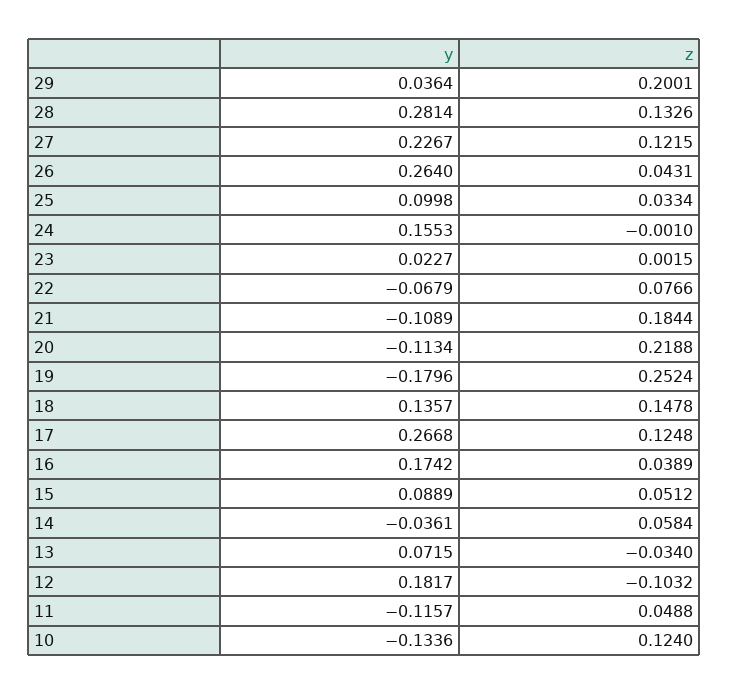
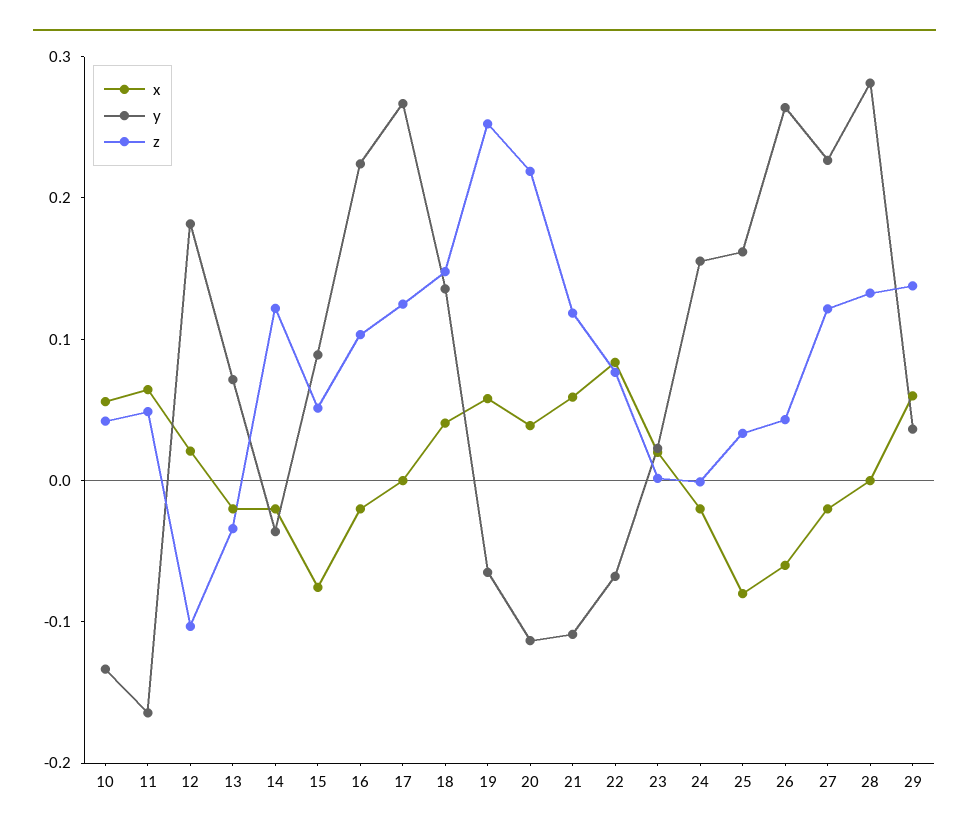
  {
    "y": {
      "29": 0.0364,
      "28": 0.2814,
      "27": 0.2267,
      "26": 0.264,
-     "25": 0.0998,
+     "25": 0.16,
      "24": 0.1553,
      "23": 0.0227,
      "22": -0.0679,
      "21": -0.1089,
      "20": -0.1134,
-     "19": -0.1796,
+     "19": -0.06,
      "18": 0.1357,
      "17": 0.2668,
-     "16": 0.1742,
+     "16": 0.22,
      "15": 0.0889,
      "14": -0.0361,
      "13": 0.0715,
      "12": 0.1817,
-     "11": -0.1157,
+     "11": -0.16,
      "10": -0.1336
    },
    "z": {
-     "29": 0.2001,
+     "29": 0.14,
      "28": 0.1326,
      "27": 0.1215,
      "26": 0.0431,
      "25": 0.0334,
      "24": -0.001,
      "23": 0.0015,
      "22": 0.0766,
-     "21": 0.1844,
+     "21": 0.12,
      "20": 0.2188,
      "19": 0.2524,
      "18": 0.1478,
      "17": 0.1248,
-     "16": 0.0389,
+     "16": 0.1,
      "15": 0.0512,
-     "14": 0.0584,
+     "14": 0.12,
      "13": -0.034,
      "12": -0.1032,
      "11": 0.0488,
-     "10": 0.124
+     "10": 0.04
-   }
+   },
+   "x": {
+     "10": 0.06,
+     "11": 0.06,
+     "12": 0.02,
+     "13": -0.02,
+     "14": -0.02,
+     "15": -0.08,
+     "16": -0.02,
+     "17": 0,
+     "18": 0.04,
+     "19": 0.06,
+     "20": 0.04,
+     "21": 0.06,
+     "22": 0.08,
+     "23": 0.02,
+     "24": -0.02,
+     "25": -0.08,
+     "26": -0.06,
+     "27": -0.02,
+     "28": 0,
+     "29": 0.06
+   }
  }

